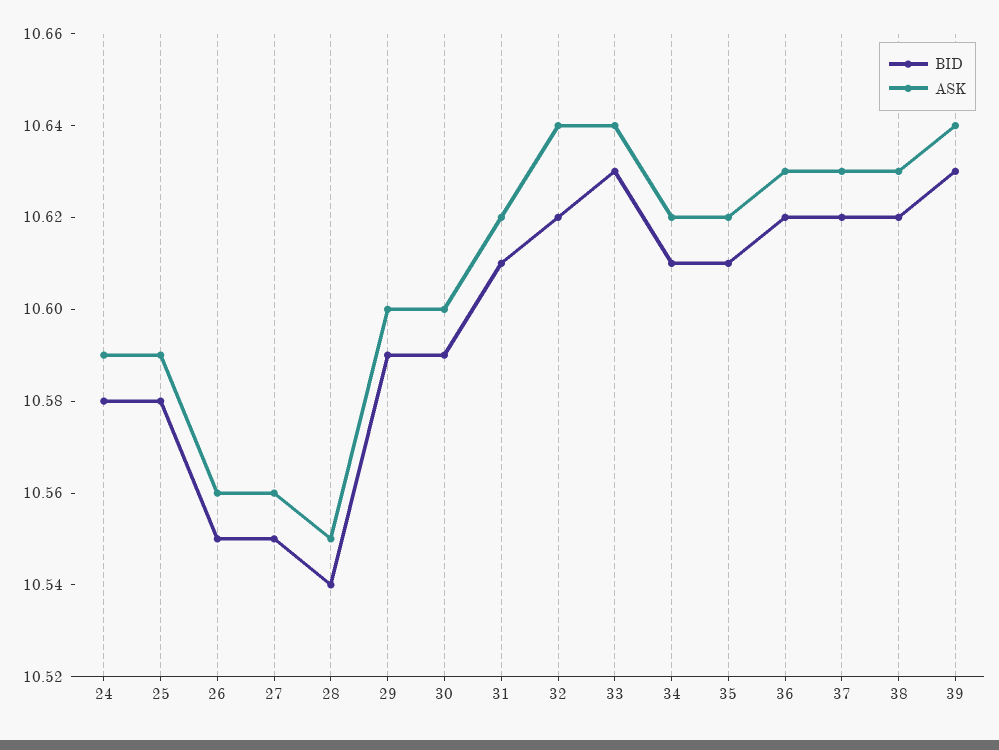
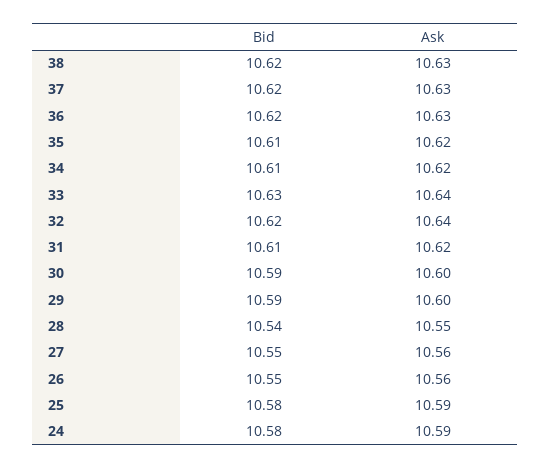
  {
    "BID": {
      "24": 10.58,
      "25": 10.58,
      "26": 10.55,
      "27": 10.55,
      "28": 10.54,
      "29": 10.59,
      "30": 10.59,
      "31": 10.61,
      "32": 10.62,
      "33": 10.63,
      "34": 10.61,
      "35": 10.61,
      "36": 10.62,
      "37": 10.62,
-     "38": 10.62,
+     "38": 10.62
-     "39": 10.63
    },
    "ASK": {
      "24": 10.59,
      "25": 10.59,
      "26": 10.56,
      "27": 10.56,
      "28": 10.55,
      "29": 10.6,
      "30": 10.6,
      "31": 10.62,
      "32": 10.64,
      "33": 10.64,
      "34": 10.62,
      "35": 10.62,
      "36": 10.63,
      "37": 10.63,
-     "38": 10.63,
+     "38": 10.63
-     "39": 10.64
    }
  }

